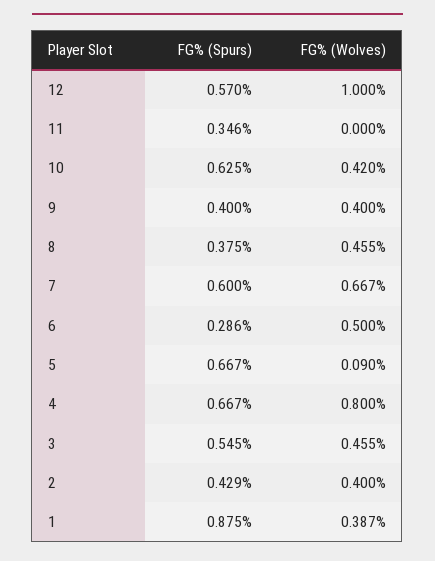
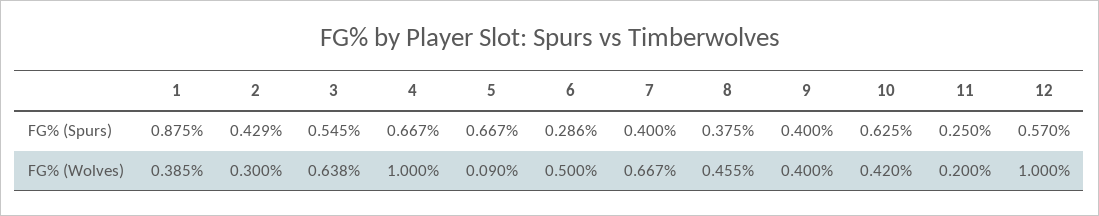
  {
    "FG% (Spurs)": {
      "12": 0.57,
-     "11": 0.346,
+     "11": 0.25,
      "10": 0.625,
      "9": 0.4,
      "8": 0.375,
-     "7": 0.6,
+     "7": 0.4,
      "6": 0.286,
      "5": 0.667,
      "4": 0.667,
      "3": 0.545,
      "2": 0.429,
      "1": 0.875
    },
    "FG% (Wolves)": {
      "12": 1,
-     "11": 0,
+     "11": 0.2,
      "10": 0.42,
      "9": 0.4,
      "8": 0.455,
      "7": 0.667,
      "6": 0.5,
      "5": 0.09,
-     "4": 0.8,
+     "4": 1,
-     "3": 0.455,
+     "3": 0.638,
-     "2": 0.4,
+     "2": 0.3,
-     "1": 0.387
+     "1": 0.385
    }
  }

